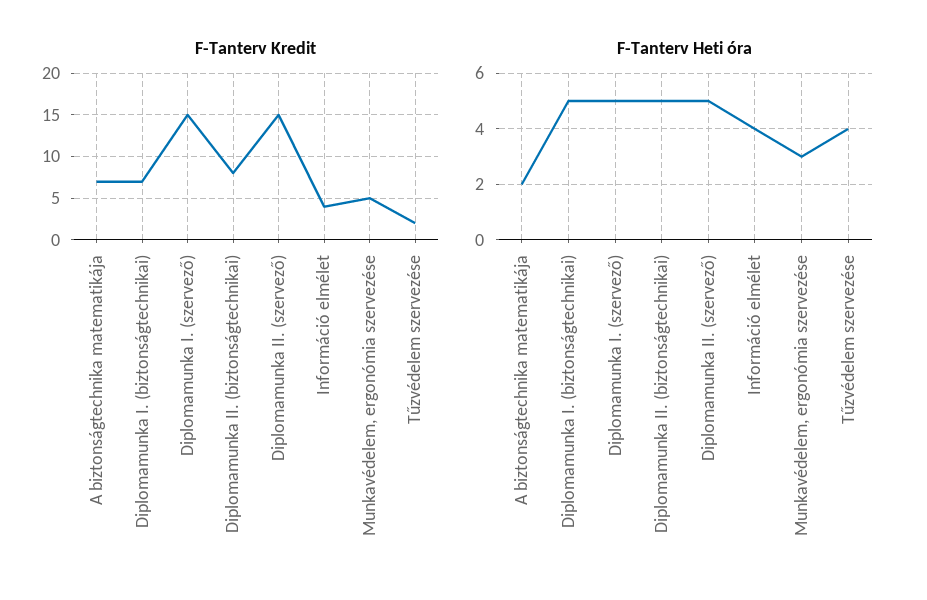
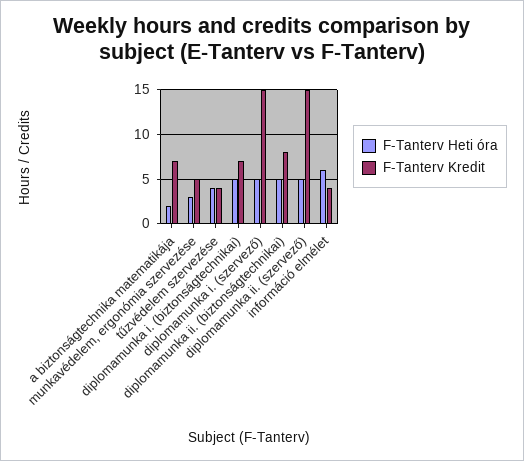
  {
    "F-Tanterv Kredit": {
      "A biztonságtechnika matematikája": 7,
      "Diplomamunka I. (biztonságtechnikai)": 7,
      "Diplomamunka I. (szervező)": 15,
      "Diplomamunka II. (biztonságtechnikai)": 8,
      "Diplomamunka II. (szervező)": 15,
      "Információ elmélet": 4,
      "Munkavédelem, ergonómia szervezése": 5,
-     "Tűzvédelem szervezése": 2
+     "Tűzvédelem szervezése": 4
    },
    "F-Tanterv Heti óra": {
      "A biztonságtechnika matematikája": 2,
      "Diplomamunka I. (biztonságtechnikai)": 5,
      "Diplomamunka I. (szervező)": 5,
      "Diplomamunka II. (biztonságtechnikai)": 5,
      "Diplomamunka II. (szervező)": 5,
-     "Információ elmélet": 4,
+     "Információ elmélet": 6,
      "Munkavédelem, ergonómia szervezése": 3,
      "Tűzvédelem szervezése": 4
    }
  }

